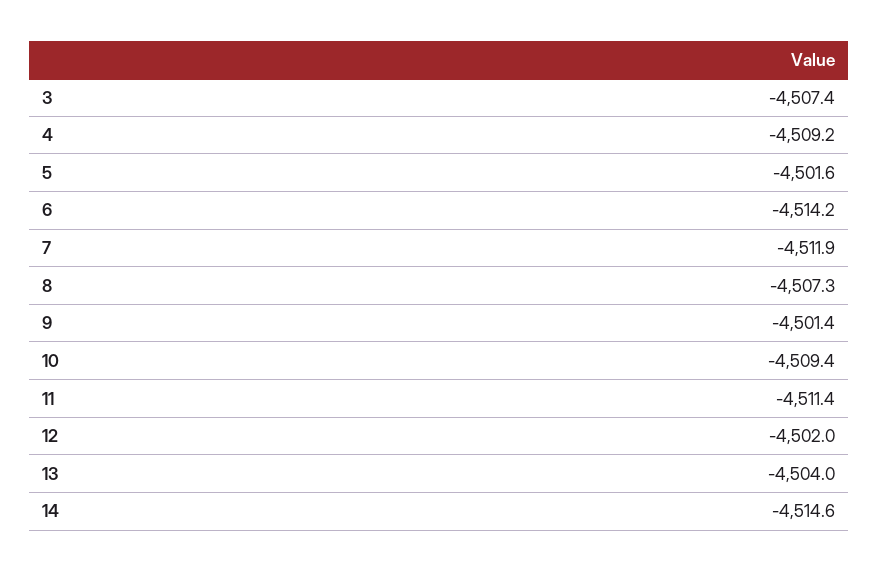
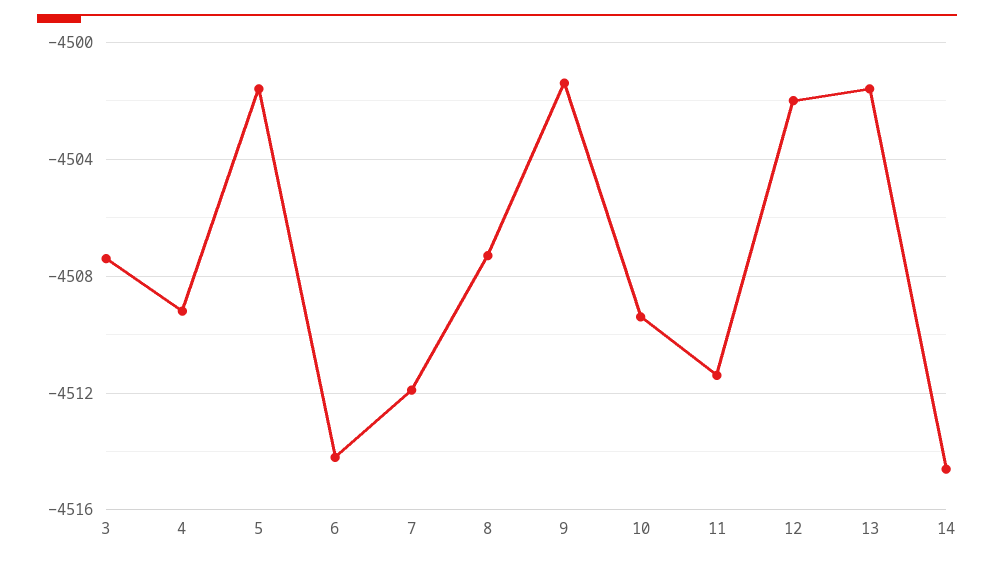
  {
    "3": -4507.4,
    "4": -4509.2,
    "5": -4501.6,
    "6": -4514.2,
    "7": -4511.9,
    "8": -4507.3,
    "9": -4501.4,
    "10": -4509.4,
    "11": -4511.4,
    "12": -4502,
-   "13": -4504,
+   "13": -4501.5,
    "14": -4514.6
  }

